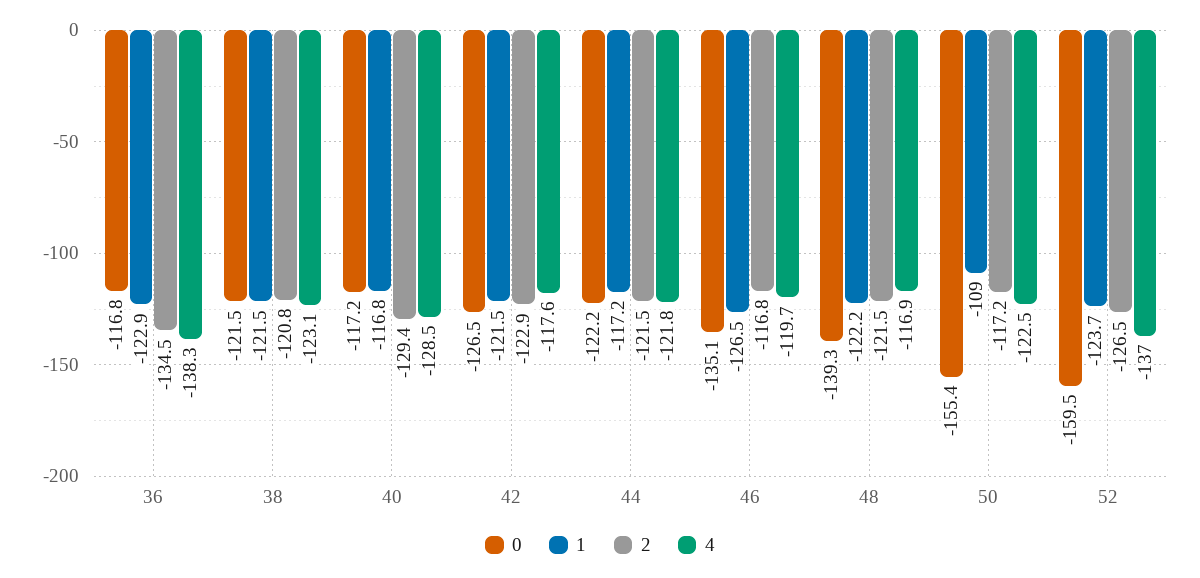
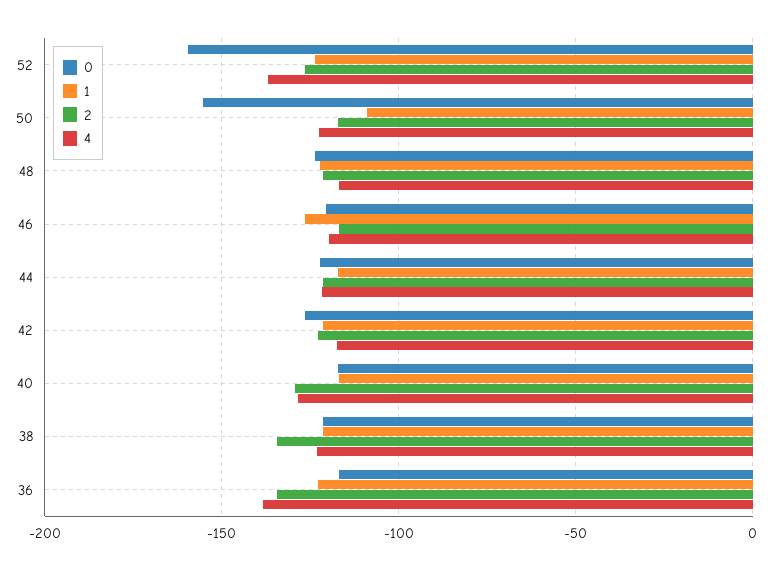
  {
    "0": {
      "36": -116.8,
      "38": -121.5,
      "40": -117.2,
      "42": -126.5,
      "44": -122.2,
-     "46": -135.1,
+     "46": -120,
-     "48": -139.3,
+     "48": -125,
      "50": -155.4,
      "52": -159.5
    },
    "1": {
      "36": -122.9,
      "38": -121.5,
      "40": -116.8,
      "42": -121.5,
      "44": -117.2,
      "46": -126.5,
      "48": -122.2,
      "50": -109,
      "52": -123.7
    },
    "2": {
      "36": -134.5,
-     "38": -120.8,
+     "38": -135,
      "40": -129.4,
      "42": -122.9,
      "44": -121.5,
      "46": -116.8,
      "48": -121.5,
      "50": -117.2,
      "52": -126.5
    },
    "4": {
      "36": -138.3,
      "38": -123.1,
      "40": -128.5,
      "42": -117.6,
      "44": -121.8,
      "46": -119.7,
      "48": -116.9,
      "50": -122.5,
      "52": -137
    }
  }

